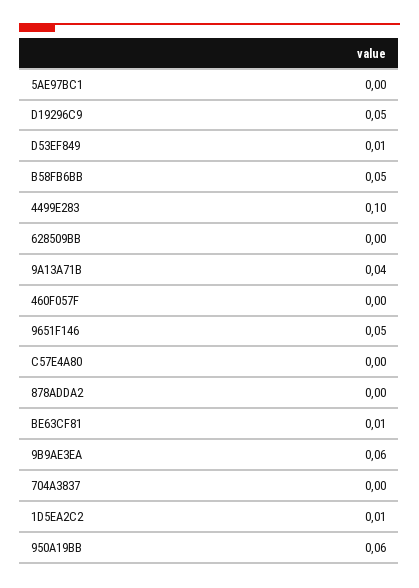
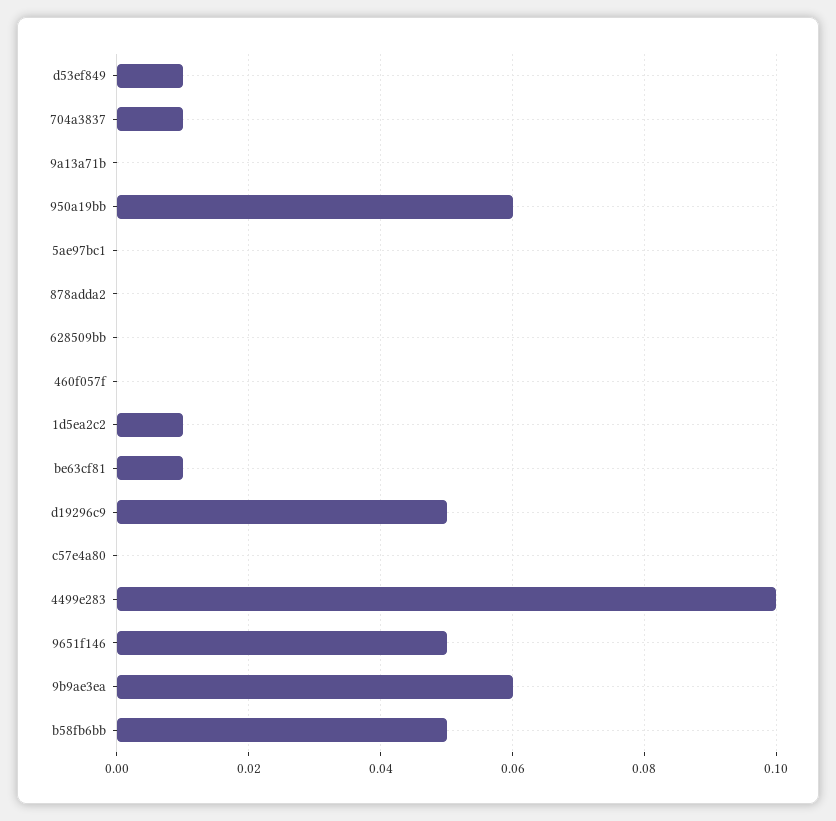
  {
    "5AE97BC1": 0,
    "D19296C9": 0.05,
    "D53EF849": 0.01,
    "B58FB6BB": 0.05,
    "4499E283": 0.1,
    "628509BB": 0,
-   "9A13A71B": 0.04,
+   "9A13A71B": 0,
    "460F057F": 0,
    "9651F146": 0.05,
    "C57E4A80": 0,
    "878ADDA2": 0,
    "BE63CF81": 0.01,
    "9B9AE3EA": 0.06,
-   "704A3837": 0,
+   "704A3837": 0.01,
    "1D5EA2C2": 0.01,
    "950A19BB": 0.06
  }

